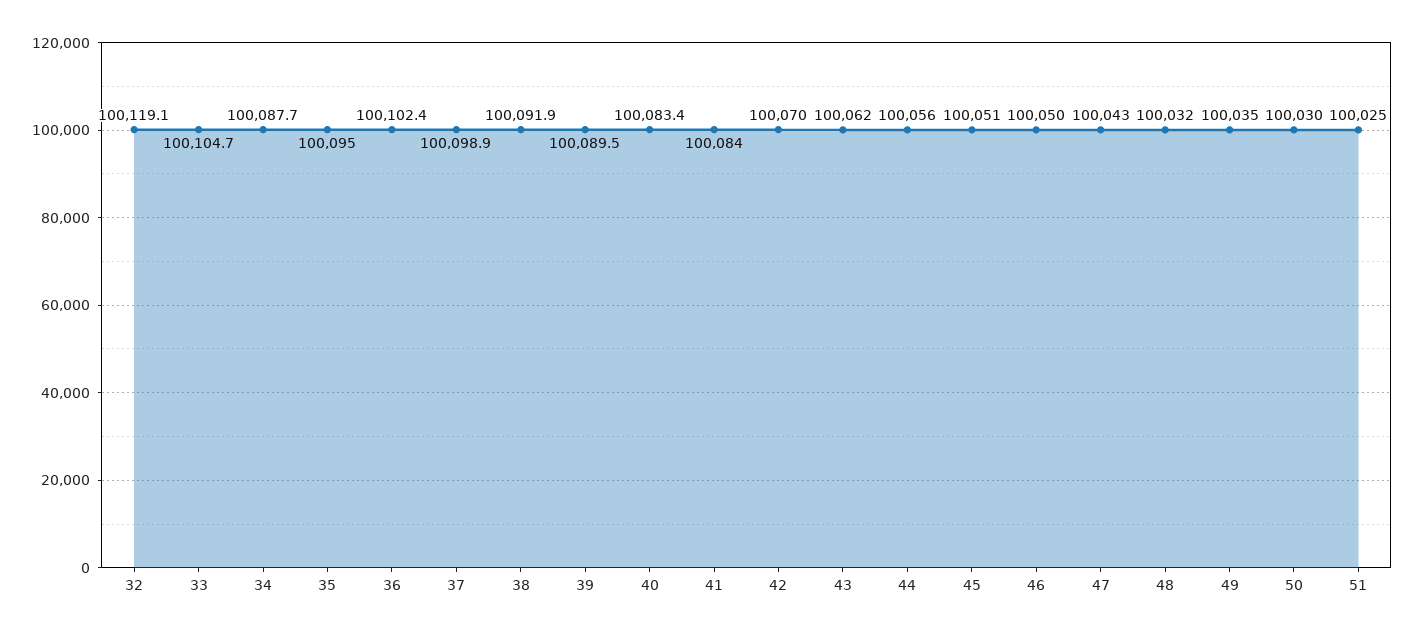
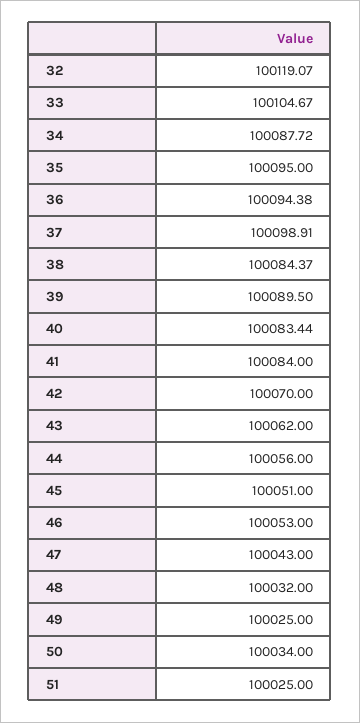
  {
    "32": 100119.07,
    "33": 100104.67,
    "34": 100087.72,
    "35": 100095,
-   "36": 100102.4,
+   "36": 100094.38,
    "37": 100098.91,
-   "38": 100091.9,
+   "38": 100084.37,
    "39": 100089.5,
    "40": 100083.44,
    "41": 100084,
    "42": 100070,
    "43": 100062,
    "44": 100056,
    "45": 100051,
-   "46": 100050,
+   "46": 100053,
    "47": 100043,
    "48": 100032,
-   "49": 100035,
+   "49": 100025,
-   "50": 100030,
+   "50": 100034,
    "51": 100025
  }

